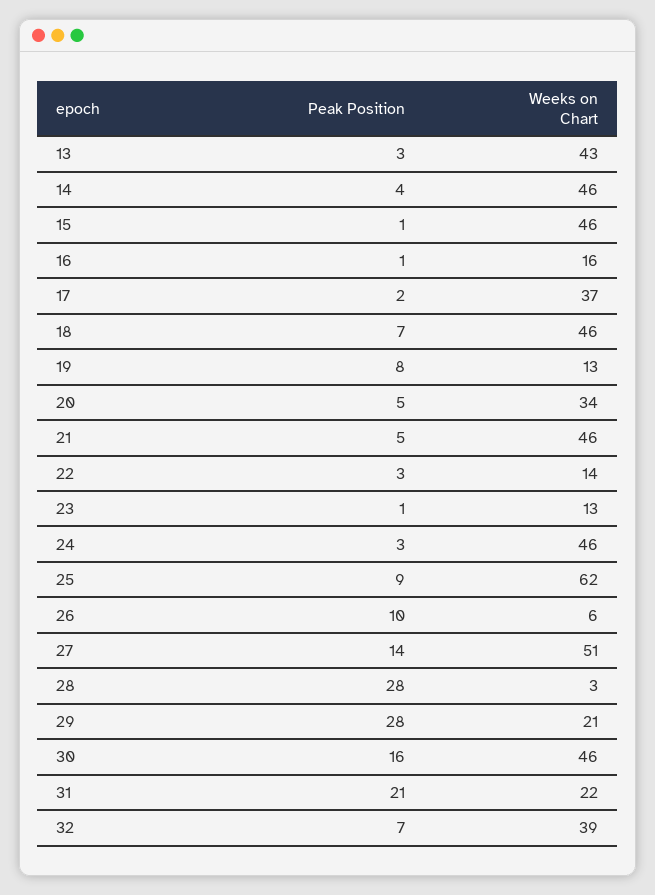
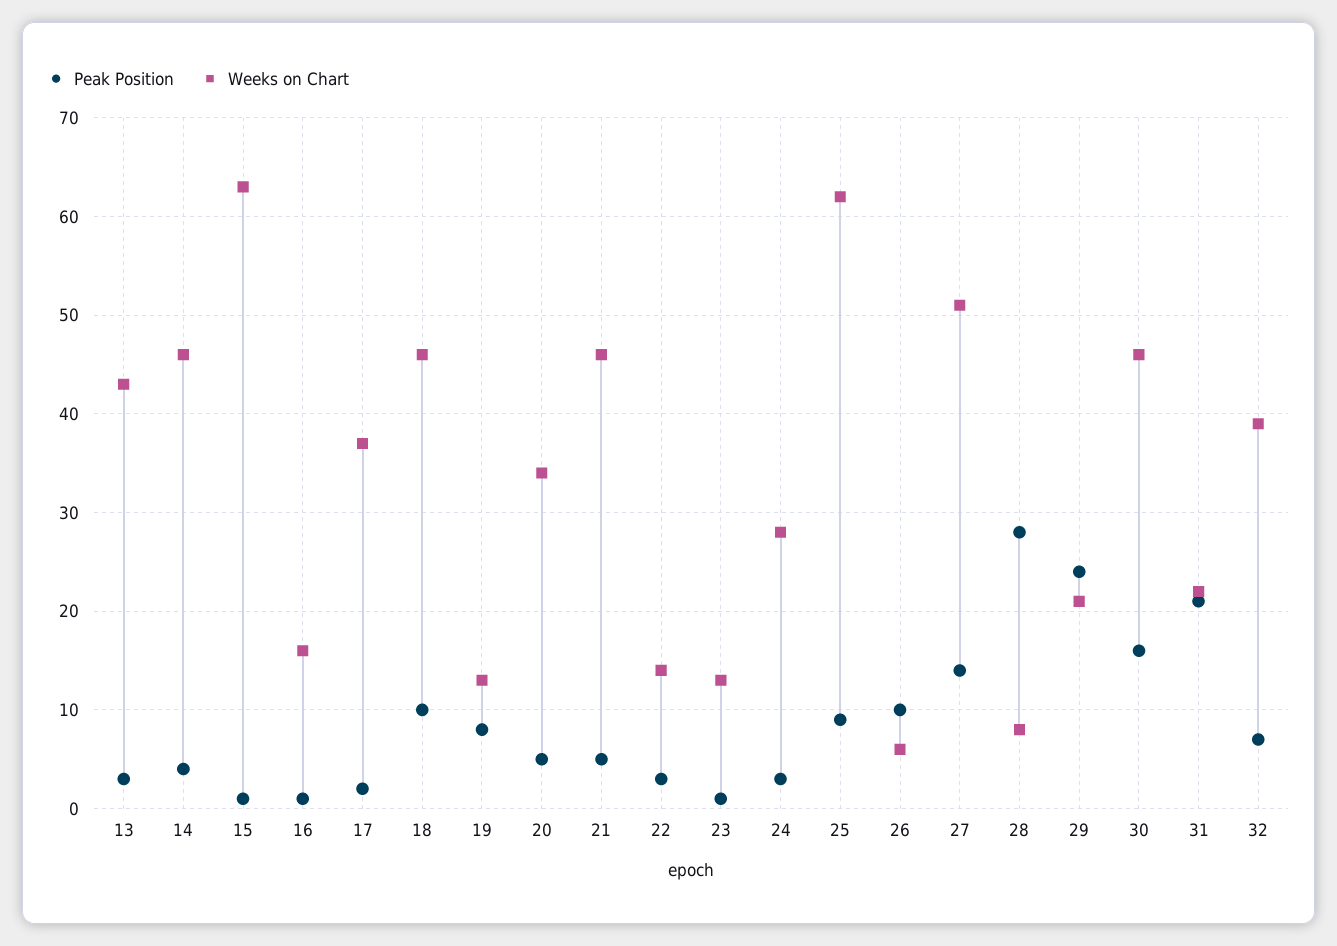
  {
    "Peak Position": {
      "13": 3,
      "14": 4,
      "15": 1,
      "16": 1,
      "17": 2,
-     "18": 7,
+     "18": 10,
      "19": 8,
      "20": 5,
      "21": 5,
      "22": 3,
      "23": 1,
      "24": 3,
      "25": 9,
      "26": 10,
      "27": 14,
      "28": 28,
-     "29": 28,
+     "29": 24,
      "30": 16,
      "31": 21,
      "32": 7
    },
    "Weeks on Chart": {
      "13": 43,
      "14": 46,
-     "15": 46,
+     "15": 63,
      "16": 16,
      "17": 37,
      "18": 46,
      "19": 13,
      "20": 34,
      "21": 46,
      "22": 14,
      "23": 13,
-     "24": 46,
+     "24": 28,
      "25": 62,
      "26": 6,
      "27": 51,
-     "28": 3,
+     "28": 8,
      "29": 21,
      "30": 46,
      "31": 22,
      "32": 39
    }
  }

